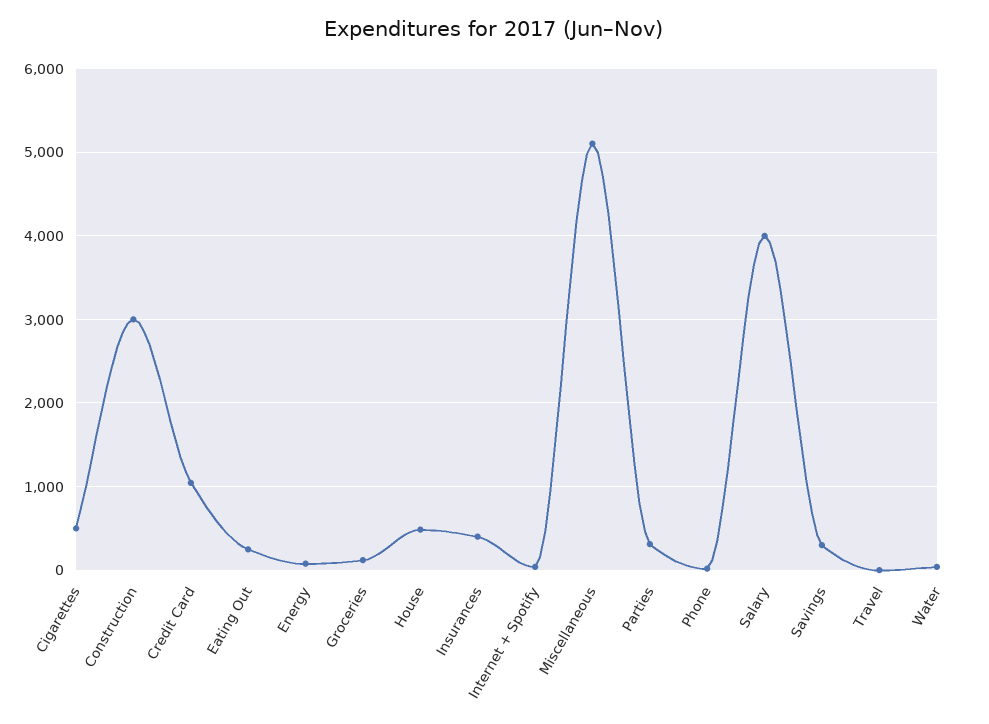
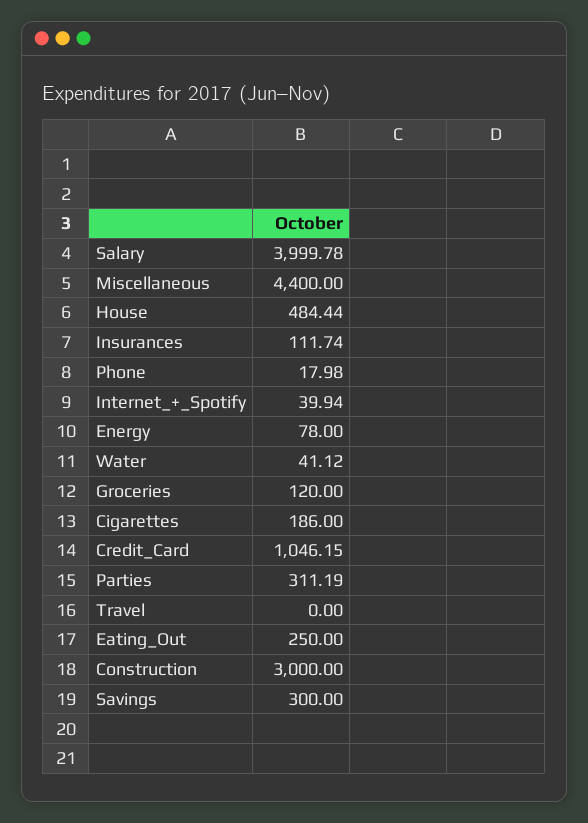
  {
-   "Cigarettes": 500,
+   "Cigarettes": 186,
    "Construction": 3000,
    "Credit Card": 1046.15,
    "Eating Out": 250,
    "Energy": 78,
    "Groceries": 120,
    "House": 484.44,
-   "Insurances": 400,
+   "Insurances": 111.74,
    "Internet + Spotify": 39.94,
-   "Miscellaneous": 5100,
+   "Miscellaneous": 4400,
    "Parties": 311.19,
    "Phone": 17.98,
    "Salary": 3999.78,
    "Savings": 300,
    "Travel": 0,
    "Water": 41.12
  }

